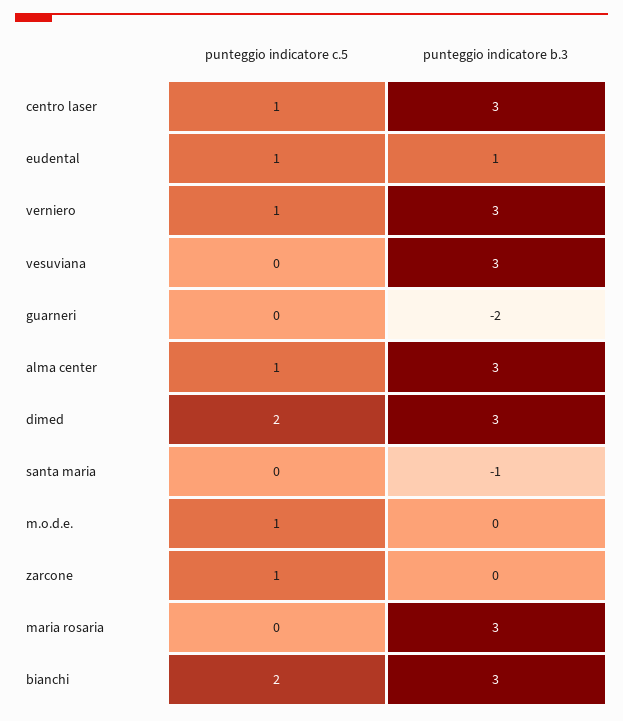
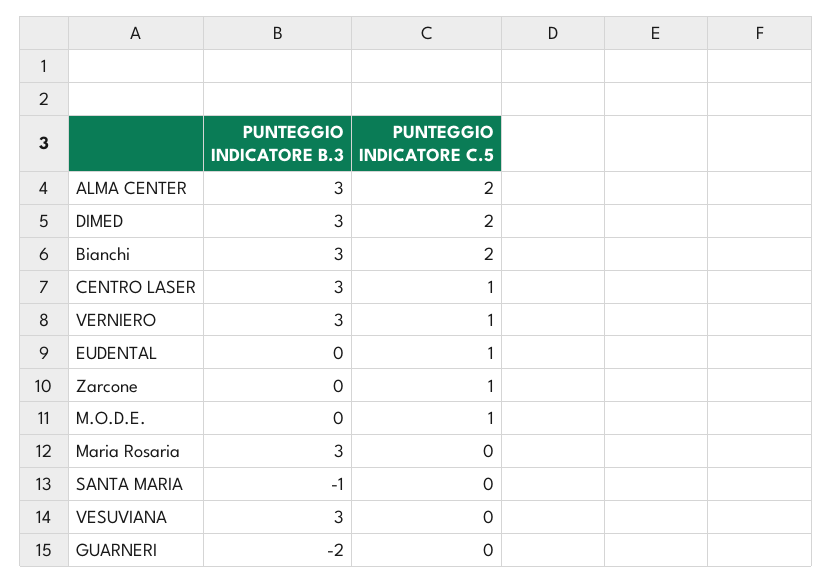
  {
    "punteggio indicatore c.5": {
      "centro laser": 1,
      "eudental": 1,
      "verniero": 1,
      "vesuviana": 0,
      "guarneri": 0,
-     "alma center": 1,
+     "alma center": 2,
      "dimed": 2,
      "santa maria": 0,
      "m.o.d.e.": 1,
      "zarcone": 1,
      "maria rosaria": 0,
      "bianchi": 2
    },
    "punteggio indicatore b.3": {
      "centro laser": 3,
-     "eudental": 1,
+     "eudental": 0,
      "verniero": 3,
      "vesuviana": 3,
      "guarneri": -2,
      "alma center": 3,
      "dimed": 3,
      "santa maria": -1,
      "m.o.d.e.": 0,
      "zarcone": 0,
      "maria rosaria": 3,
      "bianchi": 3
    }
  }

